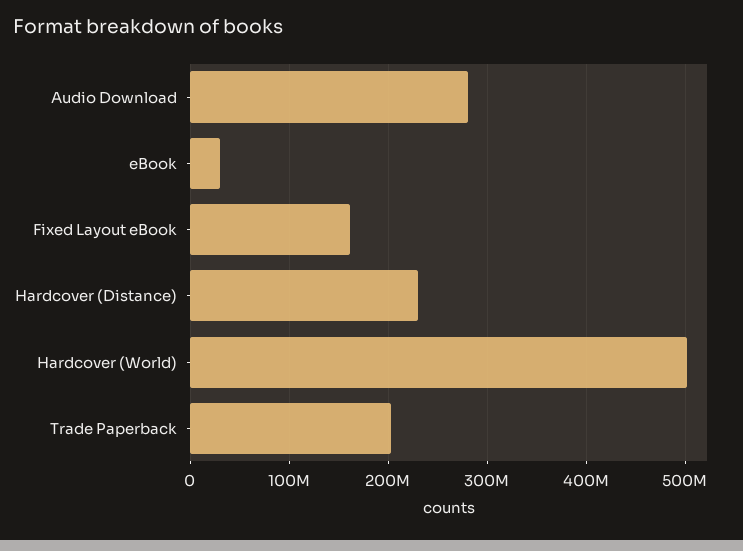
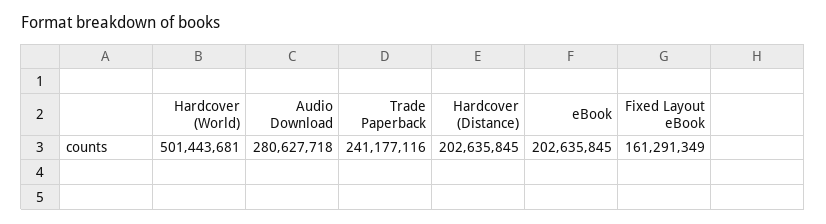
  {
    "Audio Download": 280627718,
-   "eBook": 30000000,
+   "eBook": 202635845,
    "Fixed Layout eBook": 161291349,
-   "Hardcover (Distance)": 230000000,
+   "Hardcover (Distance)": 202635845,
    "Hardcover (World)": 501443681,
-   "Trade Paperback": 200000000
+   "Trade Paperback": 241177116
  }

